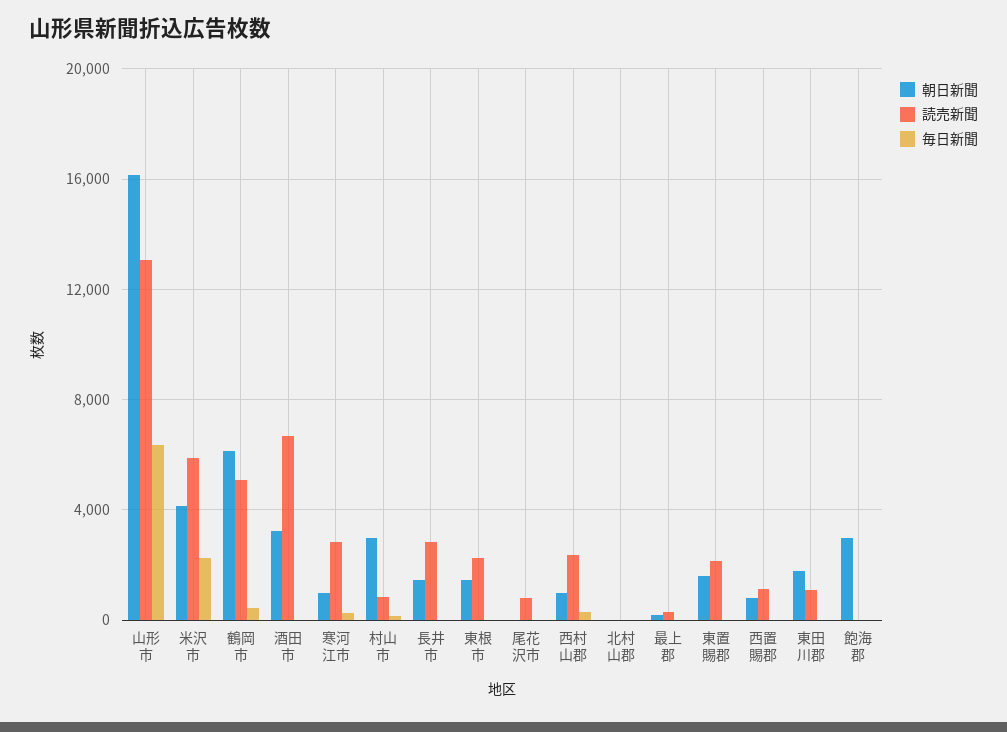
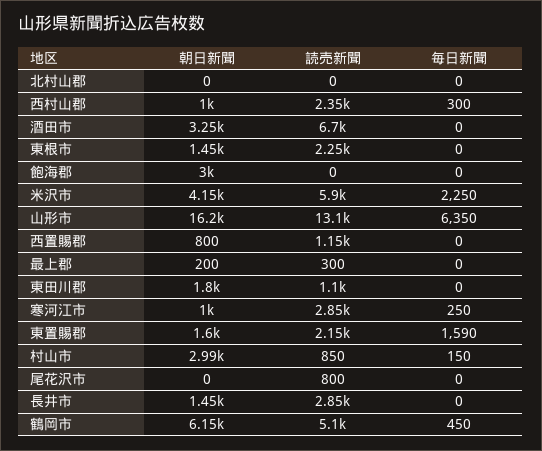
  {
    "朝日新聞": {
      "山形市": 16200,
      "米沢市": 4150,
      "鶴岡市": 6150,
      "酒田市": 3250,
      "寒河江市": 1000,
      "村山市": 2990,
      "長井市": 1450,
      "東根市": 1450,
      "尾花沢市": 0,
      "西村山郡": 1000,
      "北村山郡": 0,
      "最上郡": 200,
      "東置賜郡": 1600,
      "西置賜郡": 800,
      "東田川郡": 1800,
      "飽海郡": 3000
    },
    "読売新聞": {
      "山形市": 13100,
      "米沢市": 5900,
      "鶴岡市": 5100,
      "酒田市": 6700,
      "寒河江市": 2850,
      "村山市": 850,
      "長井市": 2850,
      "東根市": 2250,
      "尾花沢市": 800,
      "西村山郡": 2350,
      "北村山郡": 0,
      "最上郡": 300,
      "東置賜郡": 2150,
      "西置賜郡": 1150,
      "東田川郡": 1100,
      "飽海郡": 0
    },
    "毎日新聞": {
      "山形市": 6350,
      "米沢市": 2250,
      "鶴岡市": 450,
      "酒田市": 0,
      "寒河江市": 250,
      "村山市": 150,
      "長井市": 0,
      "東根市": 0,
      "尾花沢市": 0,
      "西村山郡": 300,
      "北村山郡": 0,
      "最上郡": 0,
-     "東置賜郡": 0,
+     "東置賜郡": 1590,
      "西置賜郡": 0,
      "東田川郡": 0,
      "飽海郡": 0
    }
  }

